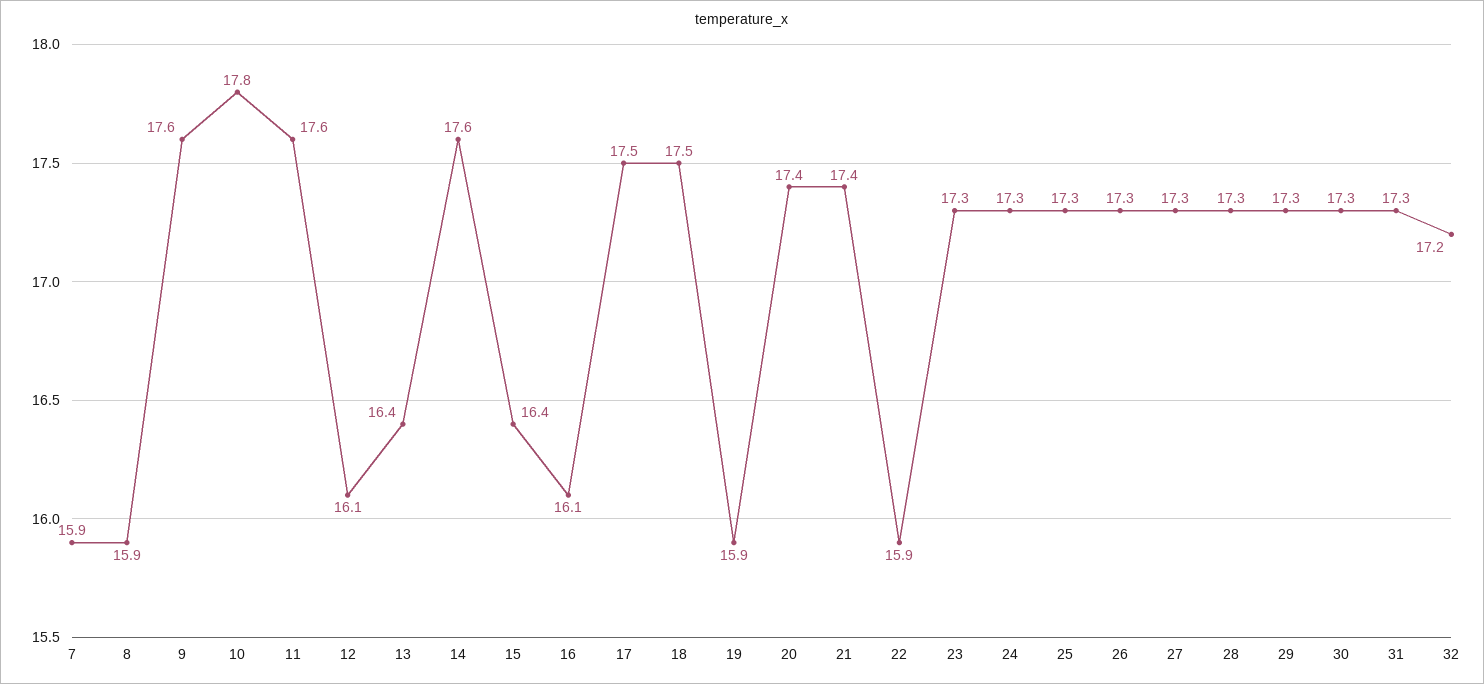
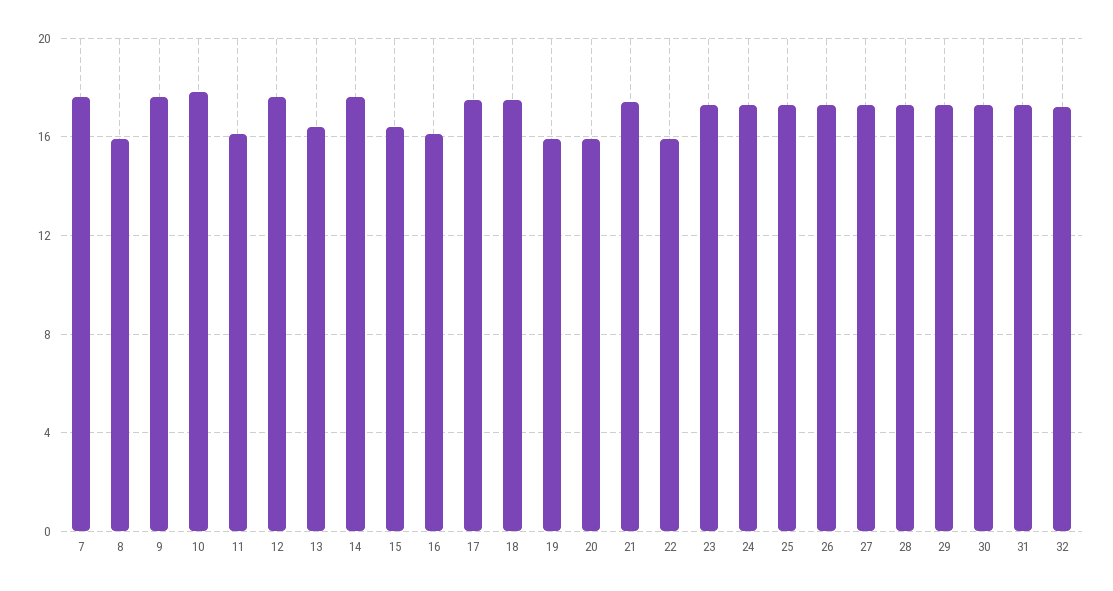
  {
-   "7": 15.9,
+   "7": 17.5,
    "8": 15.9,
    "9": 17.6,
    "10": 17.8,
-   "11": 17.6,
+   "11": 16,
-   "12": 16.1,
+   "12": 17.5,
    "13": 16.4,
    "14": 17.6,
    "15": 16.4,
    "16": 16.1,
    "17": 17.5,
    "18": 17.5,
    "19": 15.9,
-   "20": 17.4,
+   "20": 16,
    "21": 17.4,
    "22": 15.9,
    "23": 17.3,
    "24": 17.3,
    "25": 17.3,
    "26": 17.3,
    "27": 17.3,
    "28": 17.3,
    "29": 17.3,
    "30": 17.3,
    "31": 17.3,
    "32": 17.2
  }

